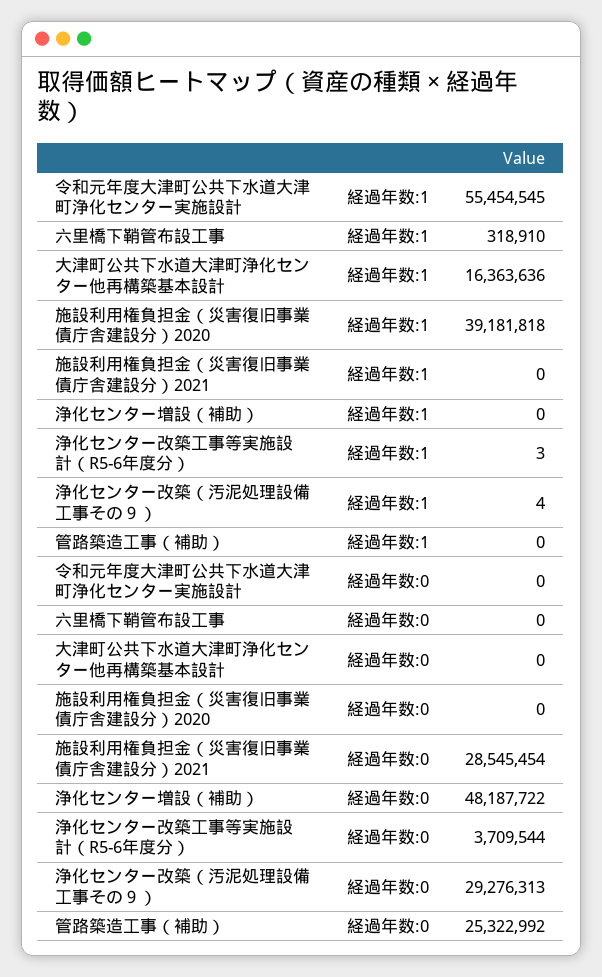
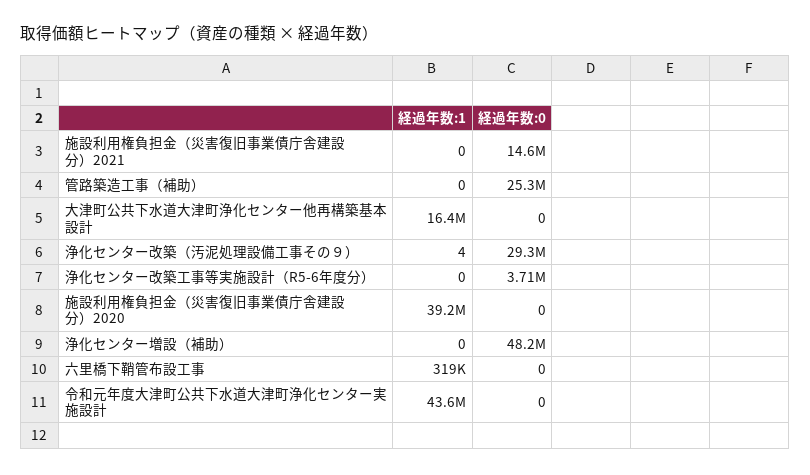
  {
    "令和元年度大津町公共下水道大津町浄化センター実施設計": {
-     "経過年数:1": 55454545,
+     "経過年数:1": 43600000,
      "経過年数:0": 0
    },
    "六里橋下鞘管布設工事": {
      "経過年数:1": 318910,
      "経過年数:0": 0
    },
    "大津町公共下水道大津町浄化センター他再構築基本設計": {
      "経過年数:1": 16363636,
      "経過年数:0": 0
    },
    "施設利用権負担金（災害復旧事業債庁舎建設分）2020": {
      "経過年数:1": 39181818,
      "経過年数:0": 0
    },
    "施設利用権負担金（災害復旧事業債庁舎建設分）2021": {
      "経過年数:1": 0,
-     "経過年数:0": 28545454
+     "経過年数:0": 14600000
    },
    "浄化センター増設（補助）": {
      "経過年数:1": 0,
      "経過年数:0": 48187722
    },
    "浄化センター改築工事等実施設計（R5-6年度分）": {
-     "経過年数:1": 3,
+     "経過年数:1": 0,
      "経過年数:0": 3709544
    },
    "浄化センター改築（汚泥処理設備工事その９）": {
      "経過年数:1": 4,
      "経過年数:0": 29276313
    },
    "管路築造工事（補助）": {
      "経過年数:1": 0,
      "経過年数:0": 25322992
    }
  }

